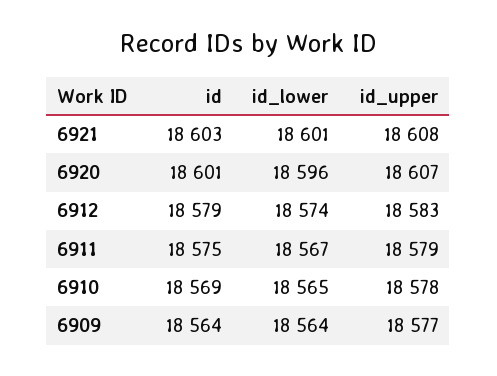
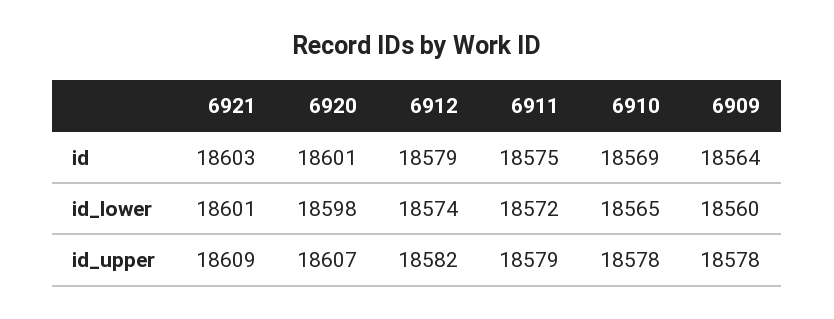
  {
    "id": {
      "6921": 18603,
      "6920": 18601,
      "6912": 18579,
      "6911": 18575,
      "6910": 18569,
      "6909": 18564
    },
    "id_lower": {
      "6921": 18601,
-     "6920": 18596,
+     "6920": 18598,
      "6912": 18574,
-     "6911": 18567,
+     "6911": 18572,
      "6910": 18565,
-     "6909": 18564
+     "6909": 18560
    },
    "id_upper": {
-     "6921": 18608,
+     "6921": 18609,
      "6920": 18607,
-     "6912": 18583,
+     "6912": 18582,
      "6911": 18579,
      "6910": 18578,
-     "6909": 18577
+     "6909": 18578
    }
  }

